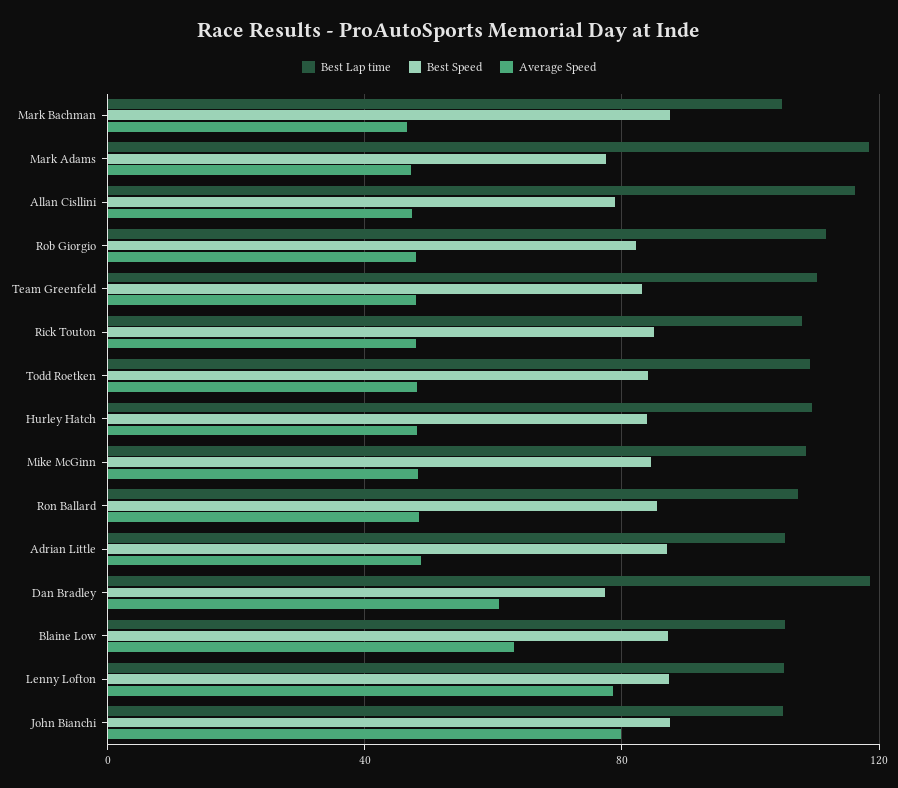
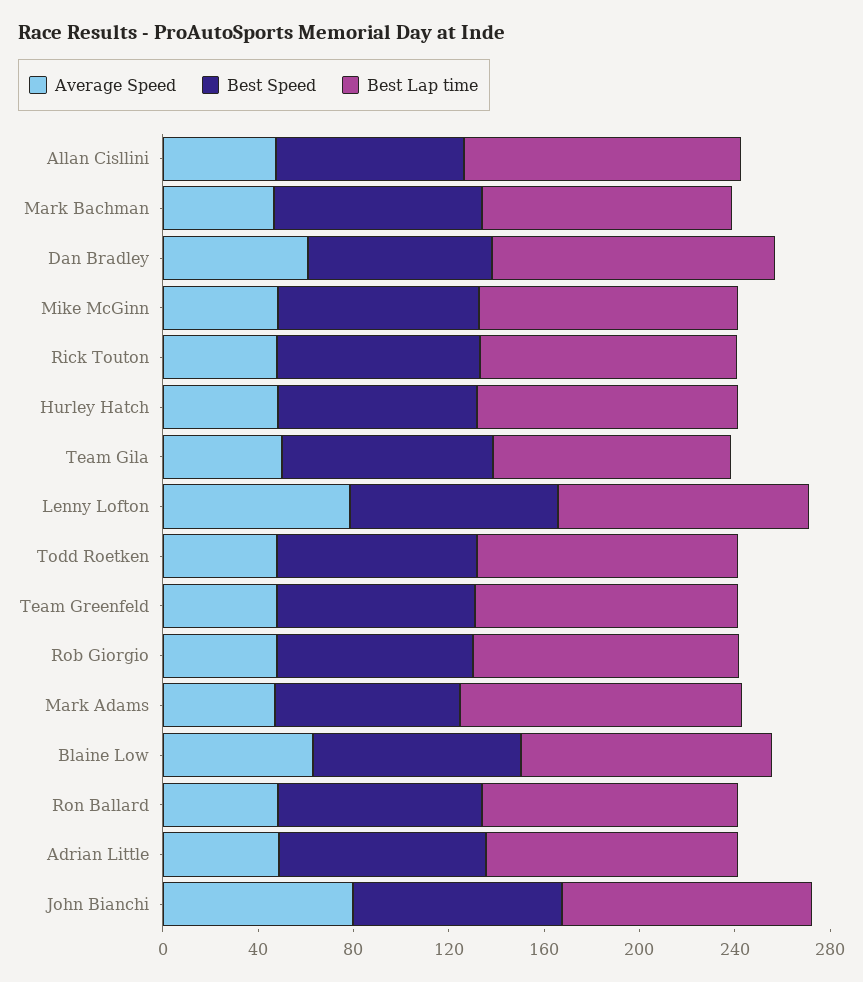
  {
    "Best Lap time": {
      "Mark Bachman": 105,
      "Mark Adams": 120,
      "Allan Cisllini": 115,
      "Rob Giorgio": 110,
      "Team Greenfeld": 110,
      "Rick Touton": 110,
      "Todd Roetken": 110,
      "Hurley Hatch": 110,
      "Mike McGinn": 110,
      "Ron Ballard": 105,
      "Adrian Little": 105,
      "Dan Bradley": 120,
      "Blaine Low": 105,
      "Lenny Lofton": 105,
-     "John Bianchi": 105
+     "John Bianchi": 105,
+     "Team Gila": 100
    },
    "Best Speed": {
      "Mark Bachman": 90,
      "Mark Adams": 80,
      "Allan Cisllini": 80,
      "Rob Giorgio": 80,
      "Team Greenfeld": 85,
      "Rick Touton": 85,
      "Todd Roetken": 85,
      "Hurley Hatch": 85,
      "Mike McGinn": 85,
      "Ron Ballard": 85,
      "Adrian Little": 85,
      "Dan Bradley": 75,
      "Blaine Low": 85,
      "Lenny Lofton": 85,
-     "John Bianchi": 85
+     "John Bianchi": 85,
+     "Team Gila": 90
    },
    "Average Speed": {
      "Mark Bachman": 45,
      "Mark Adams": 45,
      "Allan Cisllini": 45,
      "Rob Giorgio": 50,
      "Team Greenfeld": 50,
      "Rick Touton": 50,
      "Todd Roetken": 50,
      "Hurley Hatch": 50,
      "Mike McGinn": 50,
      "Ron Ballard": 50,
      "Adrian Little": 50,
      "Dan Bradley": 60,
      "Blaine Low": 65,
      "Lenny Lofton": 80,
-     "John Bianchi": 80
+     "John Bianchi": 80,
+     "Team Gila": 50
    }
  }

